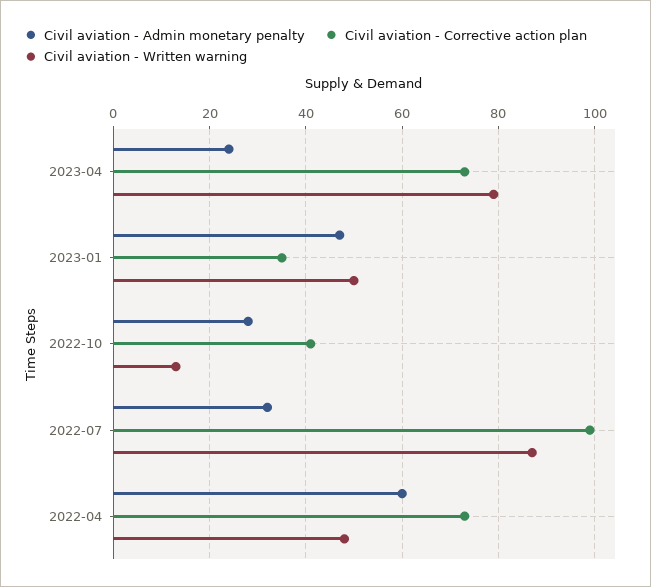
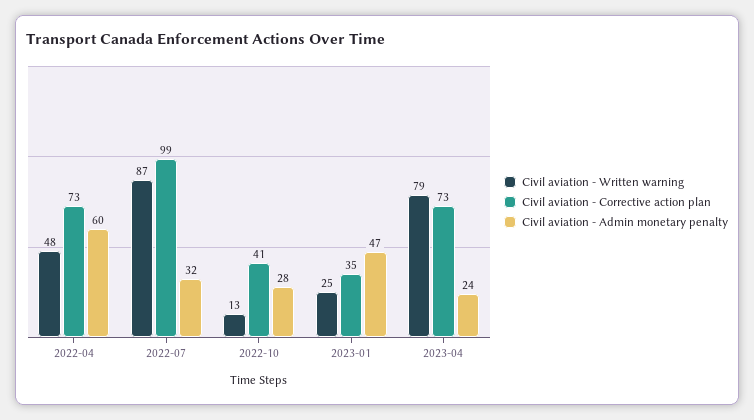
  {
    "Civil aviation - Admin monetary penalty": {
      "2023-04": 24,
      "2023-01": 47,
      "2022-10": 28,
      "2022-07": 32,
      "2022-04": 60
    },
    "Civil aviation - Corrective action plan": {
      "2023-04": 73,
      "2023-01": 35,
      "2022-10": 41,
      "2022-07": 99,
      "2022-04": 73
    },
    "Civil aviation - Written warning": {
      "2023-04": 79,
-     "2023-01": 50,
+     "2023-01": 25,
      "2022-10": 13,
      "2022-07": 87,
      "2022-04": 48
    }
  }

